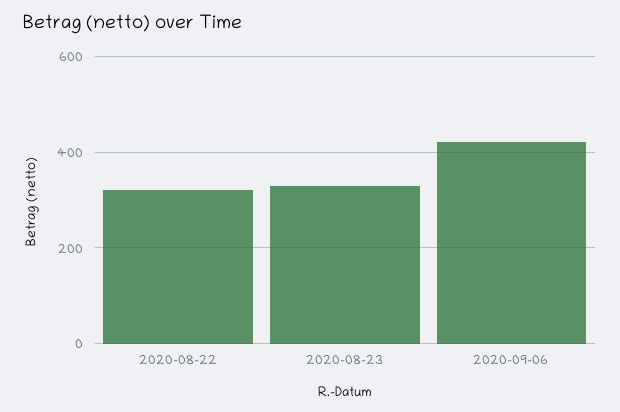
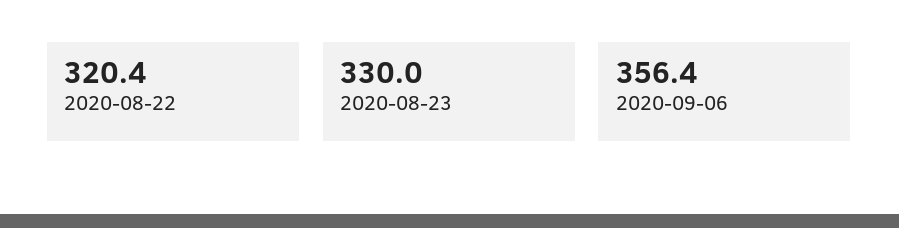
  {
    "2020-08-22": 320.4,
    "2020-08-23": 330,
-   "2020-09-06": 420
+   "2020-09-06": 356.4
  }

